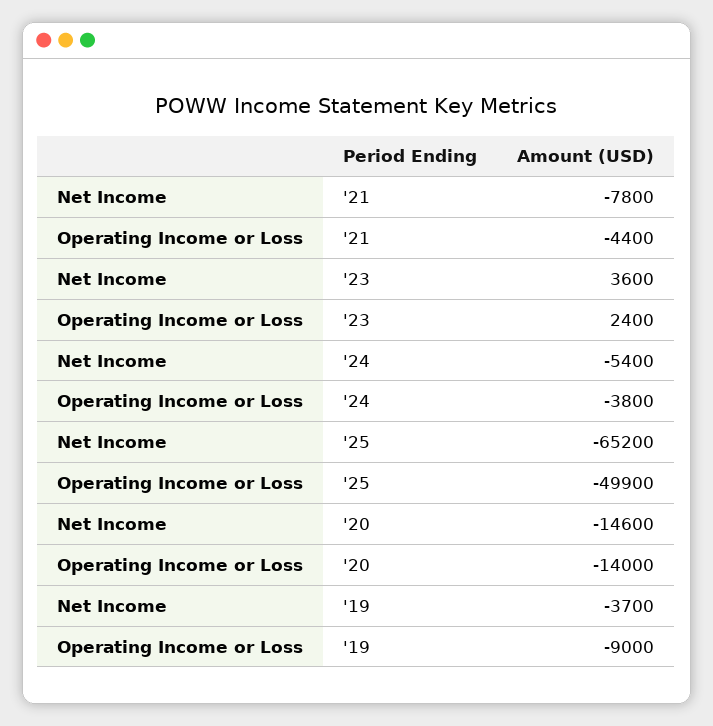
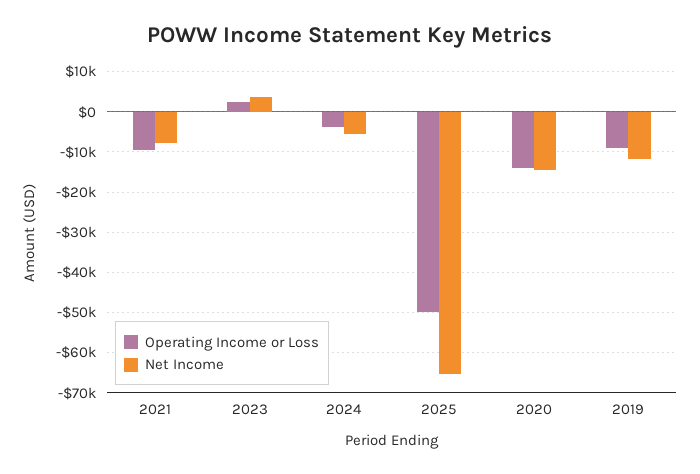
  {
    "Net Income": {
      "'21": -7800,
      "'23": 3600,
      "'24": -5400,
      "'25": -65200,
      "'20": -14600,
-     "'19": -3700
+     "'19": -12000
    },
    "Operating Income or Loss": {
-     "'21": -4400,
+     "'21": -10000,
      "'23": 2400,
      "'24": -3800,
      "'25": -49900,
      "'20": -14000,
      "'19": -9000
    }
  }

